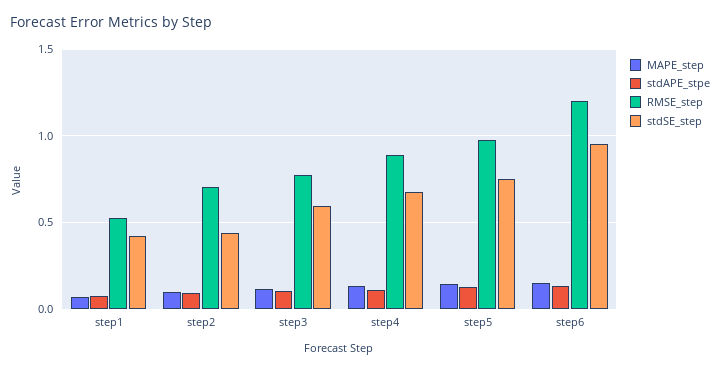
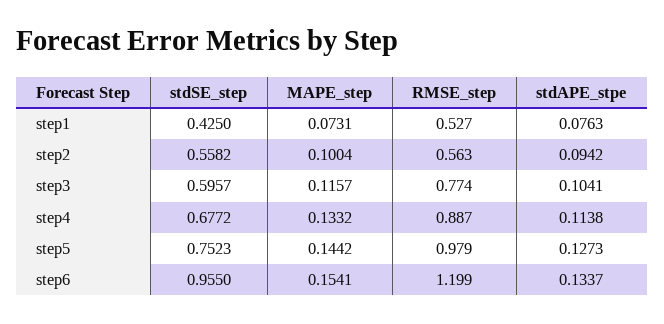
  {
    "MAPE_step": {
      "step1": 0.0731,
      "step2": 0.1004,
      "step3": 0.1157,
      "step4": 0.1332,
      "step5": 0.1442,
      "step6": 0.1541
    },
    "stdAPE_stpe": {
      "step1": 0.0763,
      "step2": 0.0942,
      "step3": 0.1041,
      "step4": 0.1138,
      "step5": 0.1273,
      "step6": 0.1337
    },
    "RMSE_step": {
      "step1": 0.527,
-     "step2": 0.7,
+     "step2": 0.563,
      "step3": 0.774,
      "step4": 0.887,
      "step5": 0.979,
      "step6": 1.199
    },
    "stdSE_step": {
      "step1": 0.425,
-     "step2": 0.45,
+     "step2": 0.5582,
      "step3": 0.5957,
      "step4": 0.6772,
      "step5": 0.7523,
      "step6": 0.955
    }
  }

